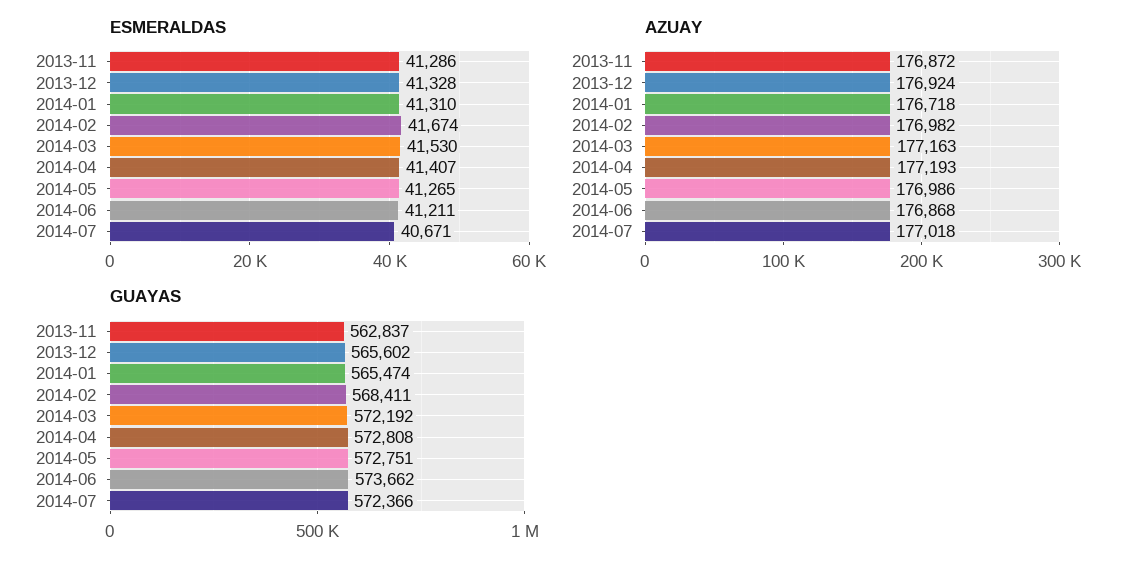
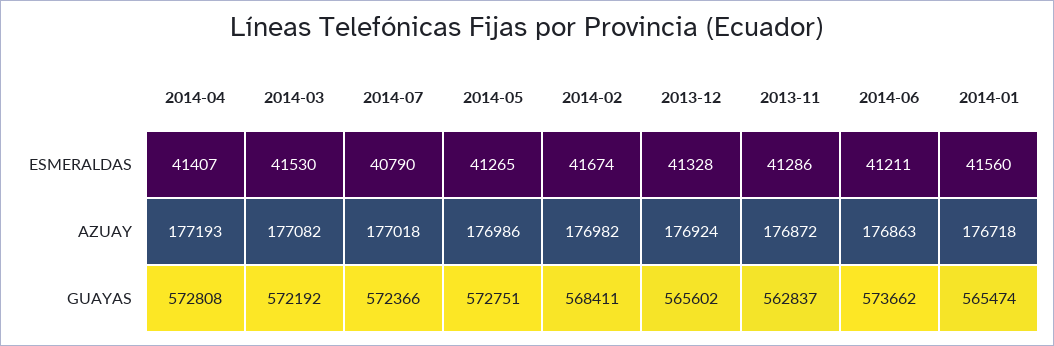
  {
    "ESMERALDAS": {
      "2013-11": 41286,
      "2013-12": 41328,
-     "2014-01": 41310,
+     "2014-01": 41560,
      "2014-02": 41674,
      "2014-03": 41530,
      "2014-04": 41407,
      "2014-05": 41265,
      "2014-06": 41211,
-     "2014-07": 40671
+     "2014-07": 40790
    },
    "AZUAY": {
      "2013-11": 176872,
      "2013-12": 176924,
      "2014-01": 176718,
      "2014-02": 176982,
-     "2014-03": 177163,
+     "2014-03": 177082,
      "2014-04": 177193,
      "2014-05": 176986,
-     "2014-06": 176868,
+     "2014-06": 176863,
      "2014-07": 177018
    },
    "GUAYAS": {
      "2013-11": 562837,
      "2013-12": 565602,
      "2014-01": 565474,
      "2014-02": 568411,
      "2014-03": 572192,
      "2014-04": 572808,
      "2014-05": 572751,
      "2014-06": 573662,
      "2014-07": 572366
    }
  }

